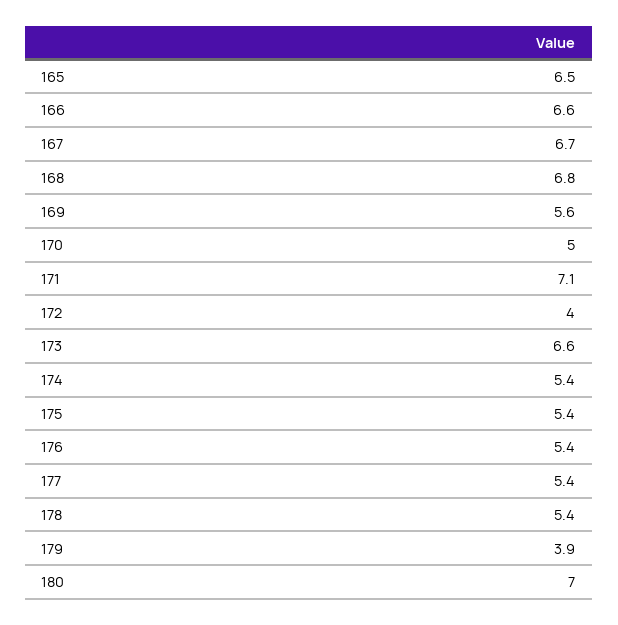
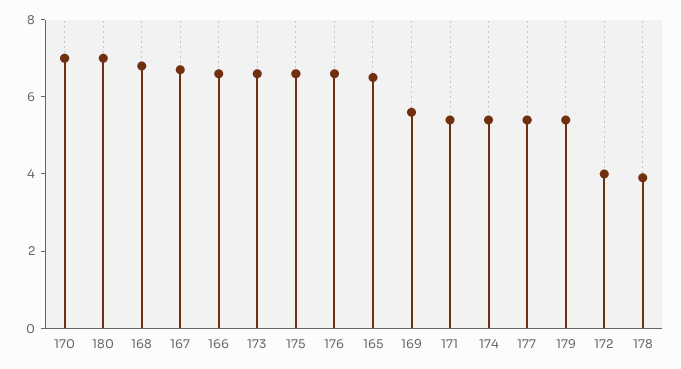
  {
    "165": 6.5,
    "166": 6.6,
    "167": 6.7,
    "168": 6.8,
    "169": 5.6,
-   "170": 5,
+   "170": 7,
-   "171": 7.1,
+   "171": 5.5,
    "172": 4,
    "173": 6.6,
    "174": 5.4,
-   "175": 5.4,
+   "175": 6.5,
-   "176": 5.4,
+   "176": 6.5,
    "177": 5.4,
-   "178": 5.4,
+   "178": 4,
-   "179": 3.9,
+   "179": 5.5,
    "180": 7
  }

